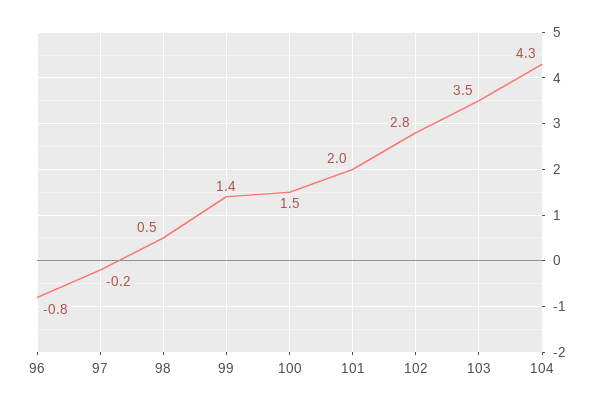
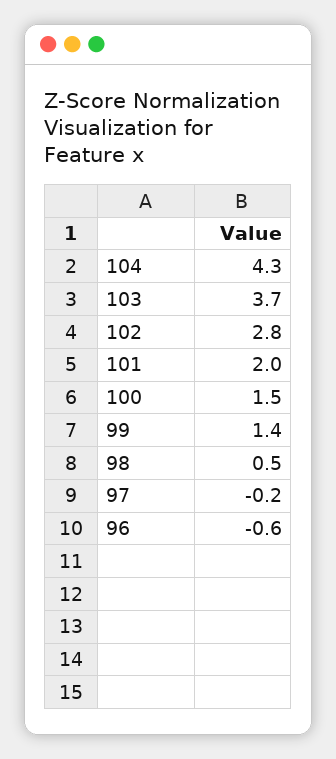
  {
-   "96": -0.8,
+   "96": -0.6,
    "97": -0.2,
    "98": 0.5,
    "99": 1.4,
    "100": 1.5,
    "101": 2,
    "102": 2.8,
-   "103": 3.5,
+   "103": 3.7,
    "104": 4.3
  }

